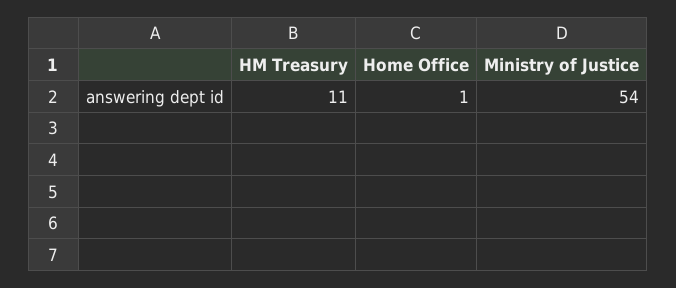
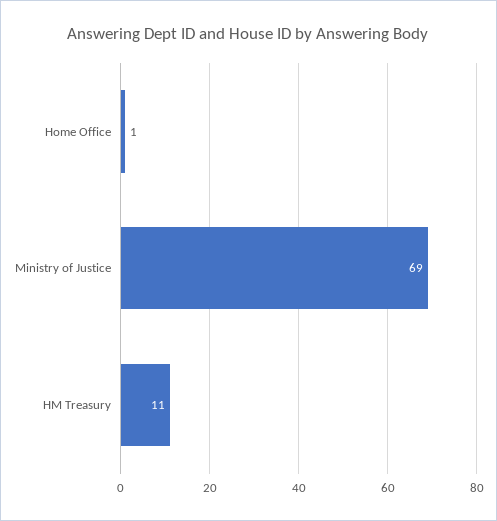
  {
    "HM Treasury": 11,
    "Home Office": 1,
-   "Ministry of Justice": 54
+   "Ministry of Justice": 69
  }

